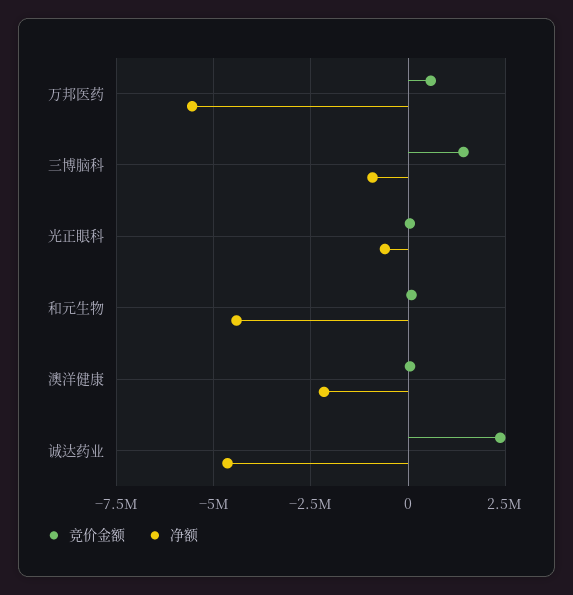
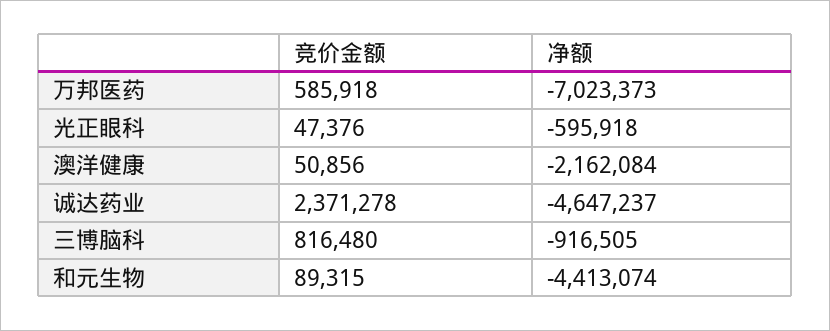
  {
    "竞价金额": {
      "万邦医药": 585918,
-     "三博脑科": 1500000,
+     "三博脑科": 816480,
      "光正眼科": 47376,
      "和元生物": 89315,
      "澳洋健康": 50856,
      "诚达药业": 2371278
    },
    "净额": {
-     "万邦医药": -5500000,
+     "万邦医药": -7023373,
      "三博脑科": -916505,
      "光正眼科": -595918,
      "和元生物": -4413074,
      "澳洋健康": -2162084,
      "诚达药业": -4647237
    }
  }

